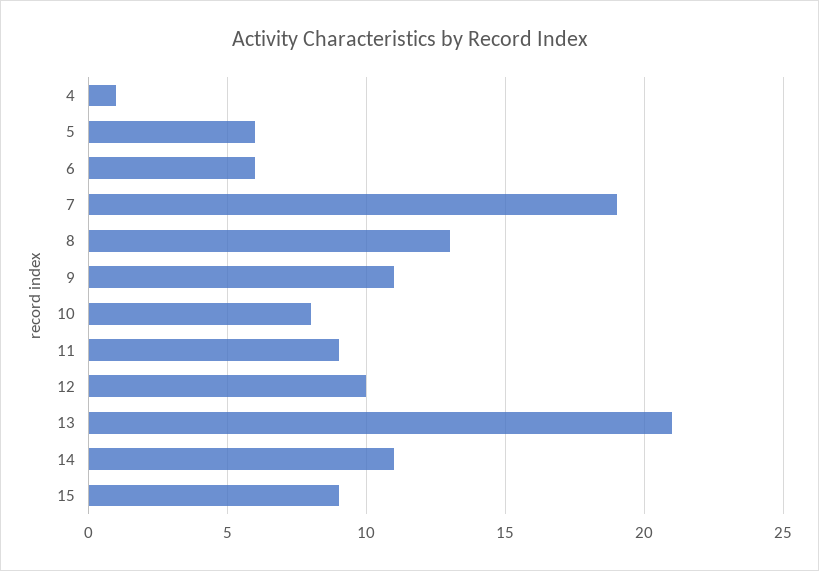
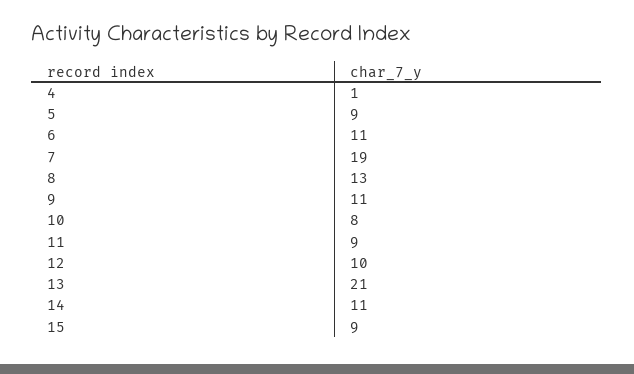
  {
    "4": 1,
-   "5": 6,
+   "5": 9,
-   "6": 6,
+   "6": 11,
    "7": 19,
    "8": 13,
    "9": 11,
    "10": 8,
    "11": 9,
    "12": 10,
    "13": 21,
    "14": 11,
    "15": 9
  }

